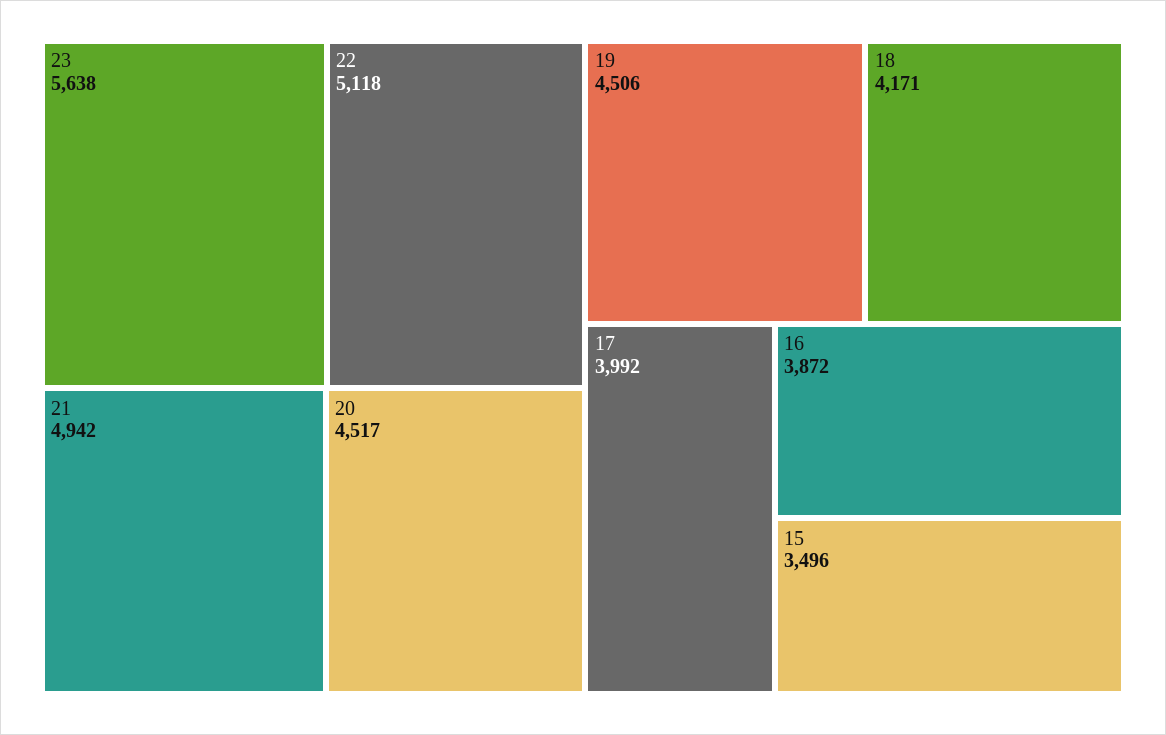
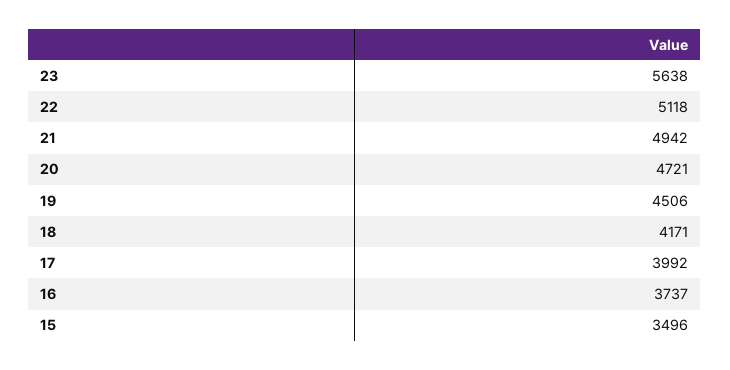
  {
    "23": 5638,
    "22": 5118,
    "21": 4942,
-   "20": 4517,
+   "20": 4721,
    "19": 4506,
    "18": 4171,
    "17": 3992,
-   "16": 3872,
+   "16": 3737,
    "15": 3496
  }

